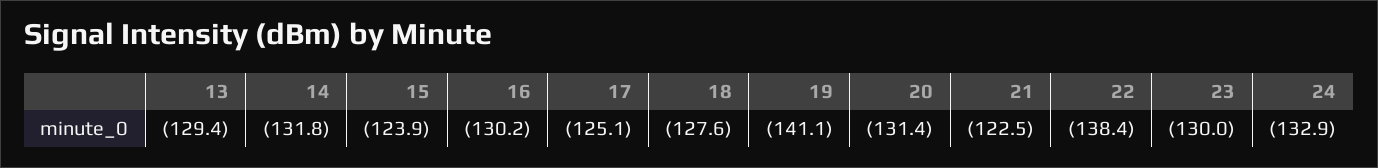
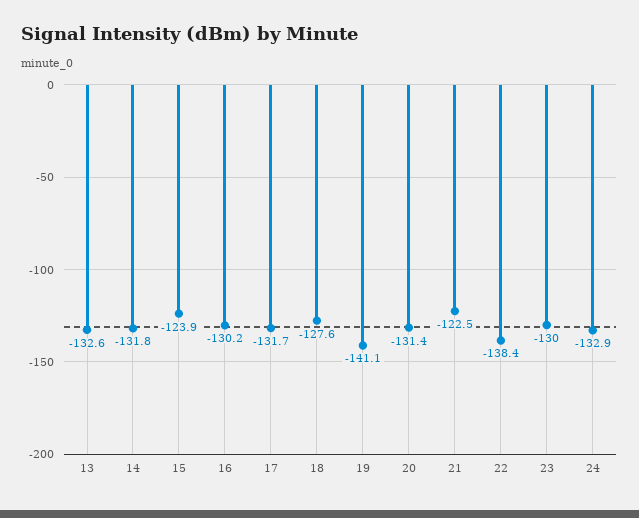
  {
-   "13": -129.4,
+   "13": -132.6,
    "14": -131.8,
    "15": -123.9,
    "16": -130.2,
-   "17": -125.1,
+   "17": -131.7,
    "18": -127.6,
    "19": -141.1,
    "20": -131.4,
    "21": -122.5,
    "22": -138.4,
    "23": -130,
    "24": -132.9
  }

